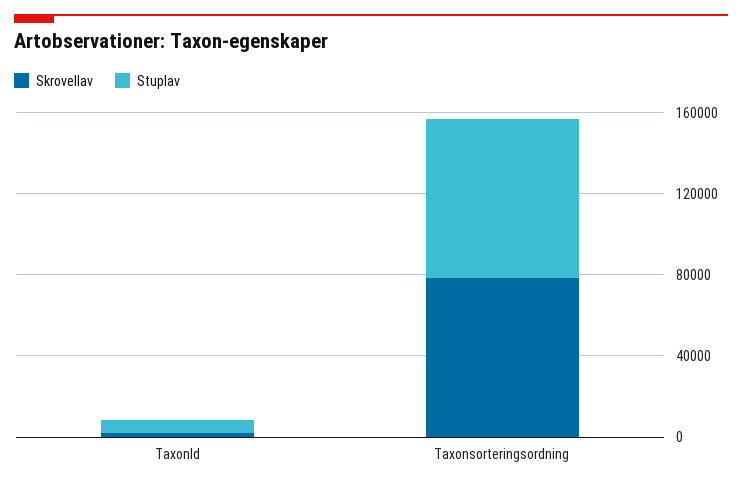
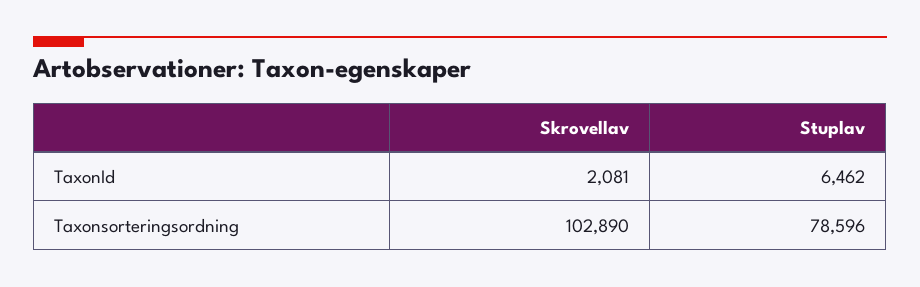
  {
    "Skrovellav": {
      "TaxonId": 2081,
-     "Taxonsorteringsordning": 80000
+     "Taxonsorteringsordning": 102890
    },
    "Stuplav": {
      "TaxonId": 6462,
      "Taxonsorteringsordning": 78596
    }
  }

